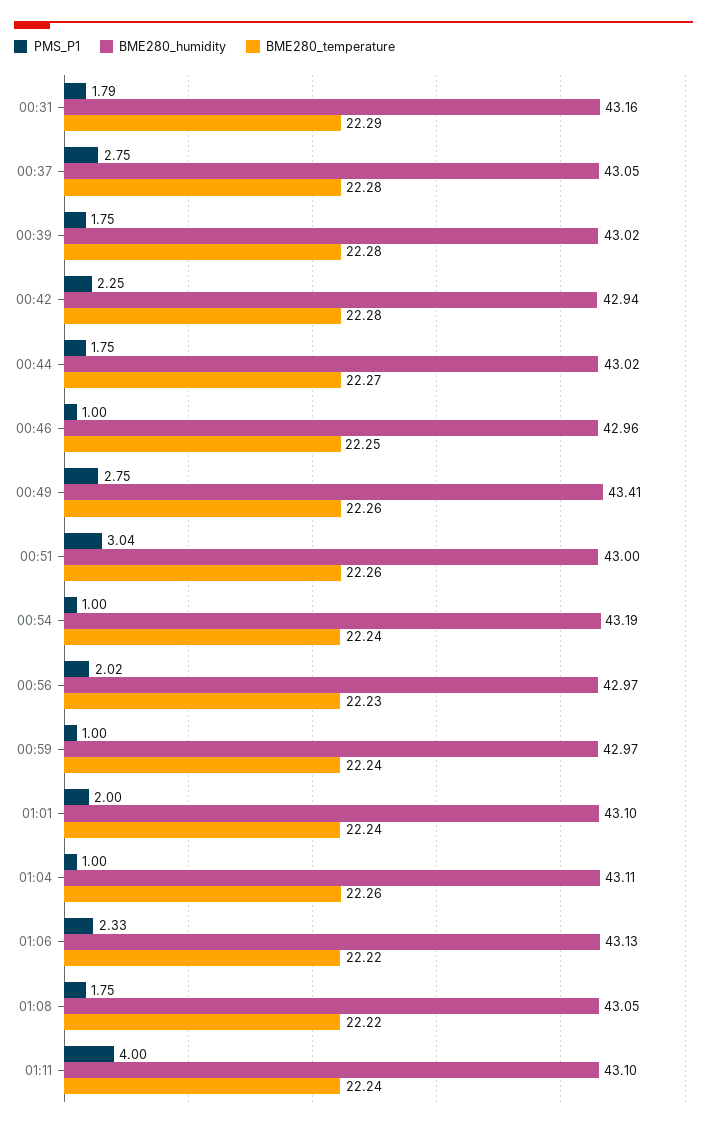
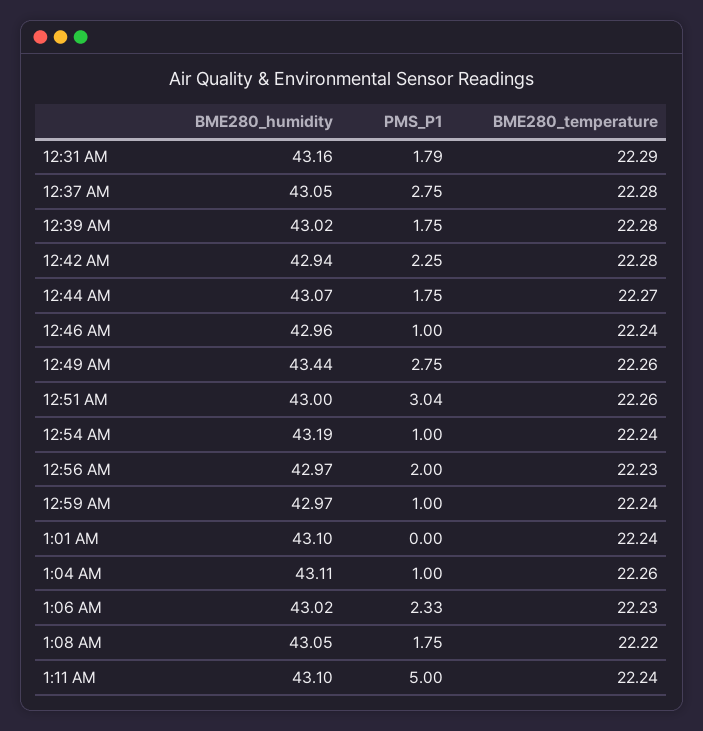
  {
    "PMS_P1": {
      "00:31": 1.79,
      "00:37": 2.75,
      "00:39": 1.75,
      "00:42": 2.25,
      "00:44": 1.75,
      "00:46": 1,
      "00:49": 2.75,
      "00:51": 3.04,
      "00:54": 1,
-     "00:56": 2.02,
+     "00:56": 2,
      "00:59": 1,
-     "01:01": 2,
+     "01:01": 0,
      "01:04": 1,
      "01:06": 2.33,
      "01:08": 1.75,
-     "01:11": 4
+     "01:11": 5
    },
    "BME280_humidity": {
      "00:31": 43.16,
      "00:37": 43.05,
      "00:39": 43.02,
      "00:42": 42.94,
-     "00:44": 43.02,
+     "00:44": 43.07,
      "00:46": 42.96,
-     "00:49": 43.41,
+     "00:49": 43.44,
      "00:51": 43,
      "00:54": 43.19,
      "00:56": 42.97,
      "00:59": 42.97,
      "01:01": 43.1,
      "01:04": 43.11,
-     "01:06": 43.13,
+     "01:06": 43.02,
      "01:08": 43.05,
      "01:11": 43.1
    },
    "BME280_temperature": {
      "00:31": 22.29,
      "00:37": 22.28,
      "00:39": 22.28,
      "00:42": 22.28,
      "00:44": 22.27,
-     "00:46": 22.25,
+     "00:46": 22.24,
      "00:49": 22.26,
      "00:51": 22.26,
      "00:54": 22.24,
      "00:56": 22.23,
      "00:59": 22.24,
      "01:01": 22.24,
      "01:04": 22.26,
-     "01:06": 22.22,
+     "01:06": 22.23,
      "01:08": 22.22,
      "01:11": 22.24
    }
  }

